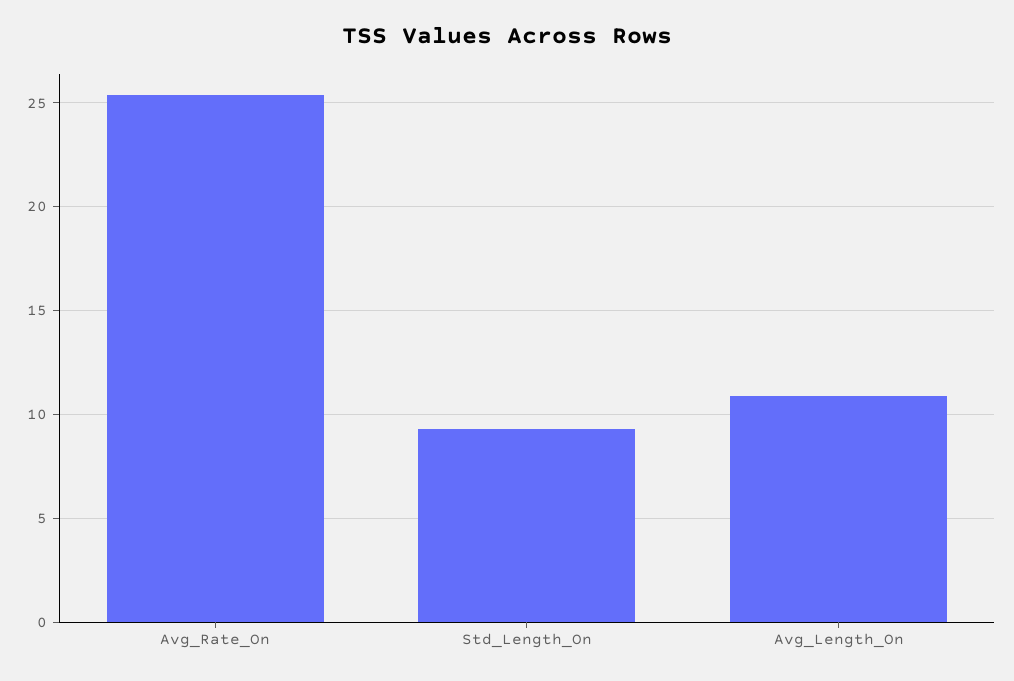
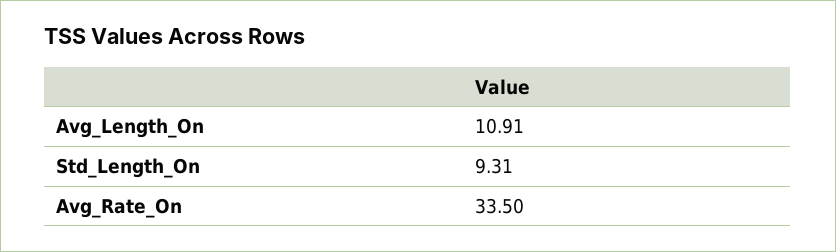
  {
-   "Avg_Rate_On": 25.5,
+   "Avg_Rate_On": 33.5,
    "Std_Length_On": 9.31,
    "Avg_Length_On": 10.91
  }

